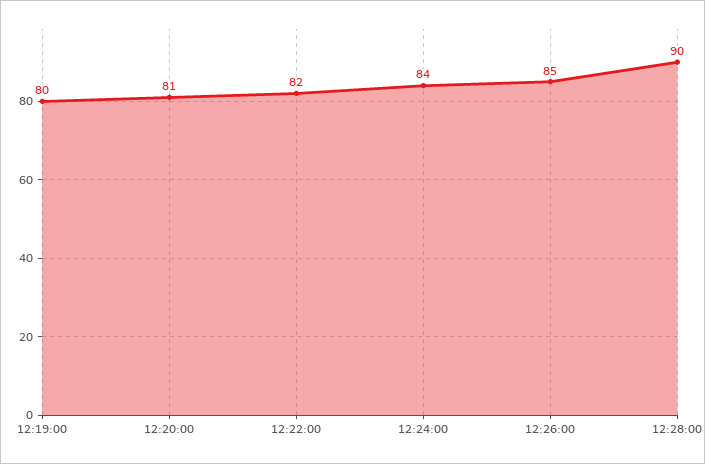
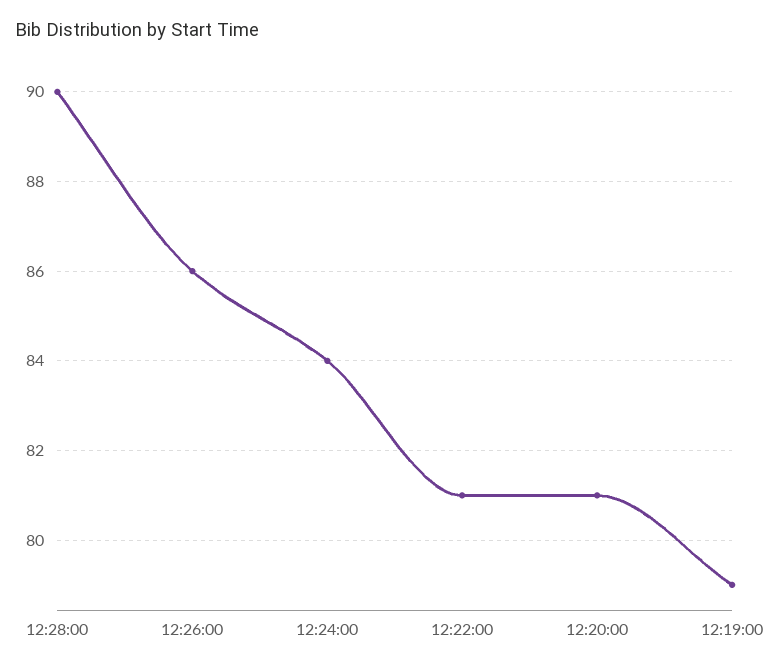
  {
-   "12:19:00": 80,
+   "12:19:00": 79,
    "12:20:00": 81,
-   "12:22:00": 82,
+   "12:22:00": 81,
    "12:24:00": 84,
-   "12:26:00": 85,
+   "12:26:00": 86,
    "12:28:00": 90
  }

